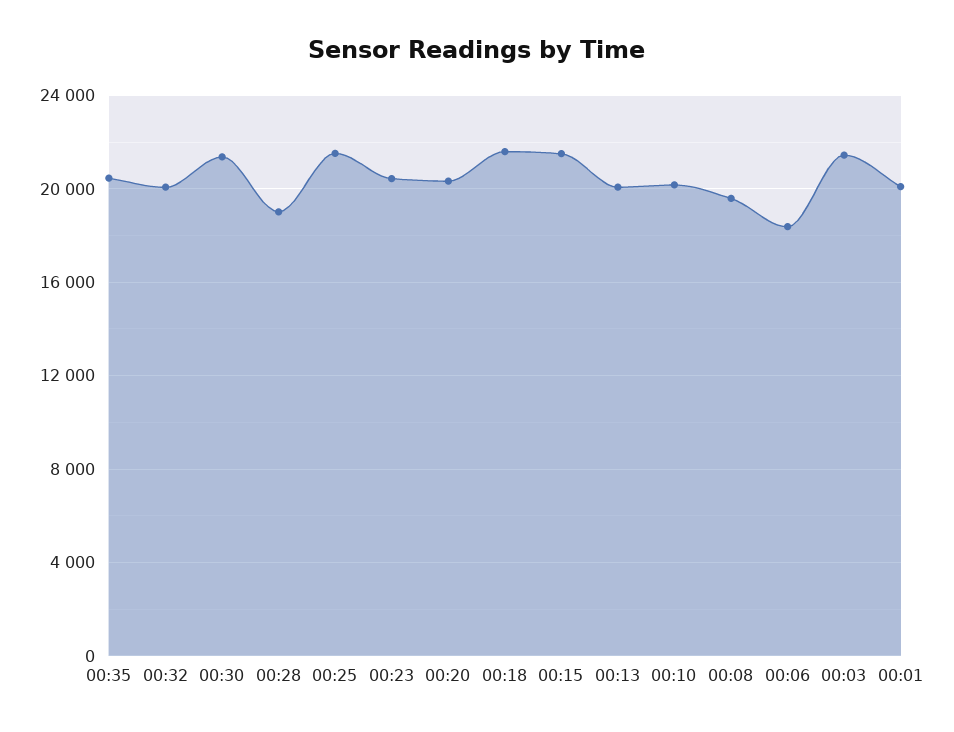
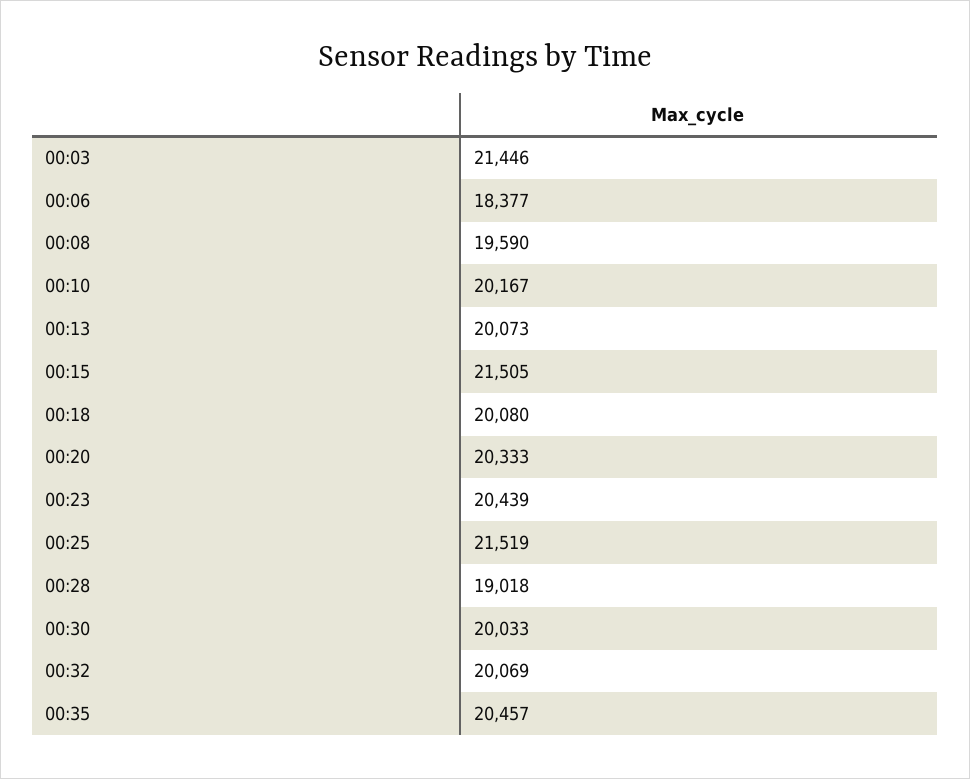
  {
    "00:35": 20457,
    "00:32": 20069,
-   "00:30": 21500,
+   "00:30": 20033,
    "00:28": 19018,
    "00:25": 21519,
    "00:23": 20439,
    "00:20": 20333,
-   "00:18": 21500,
+   "00:18": 20080,
    "00:15": 21505,
    "00:13": 20073,
    "00:10": 20167,
    "00:08": 19590,
    "00:06": 18377,
-   "00:03": 21446,
+   "00:03": 21446
-   "00:01": 20000
  }

